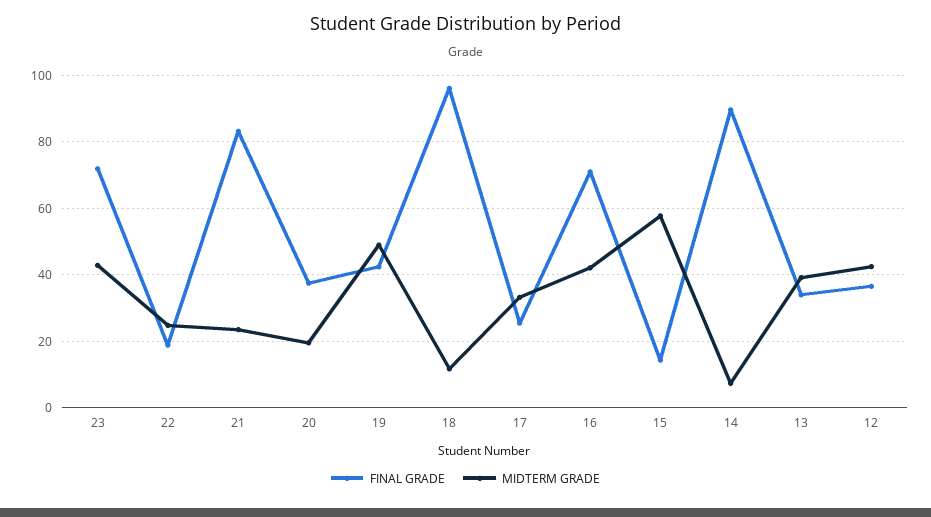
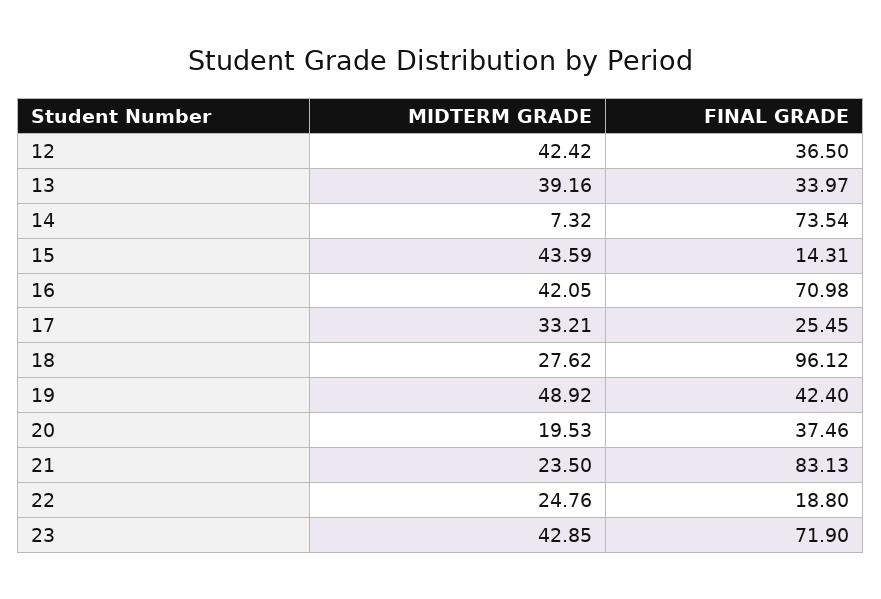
  {
    "FINAL GRADE": {
      "23": 71.9,
      "22": 18.8,
      "21": 83.13,
      "20": 37.46,
      "19": 42.4,
      "18": 96.12,
      "17": 25.45,
      "16": 70.98,
      "15": 14.31,
-     "14": 90,
+     "14": 73.54,
      "13": 33.97,
      "12": 36.5
    },
    "MIDTERM GRADE": {
      "23": 42.85,
      "22": 24.76,
      "21": 23.5,
      "20": 19.53,
      "19": 48.92,
-     "18": 12,
+     "18": 27.62,
      "17": 33.21,
      "16": 42.05,
-     "15": 58,
+     "15": 43.59,
      "14": 7.32,
      "13": 39.16,
      "12": 42.42
    }
  }

